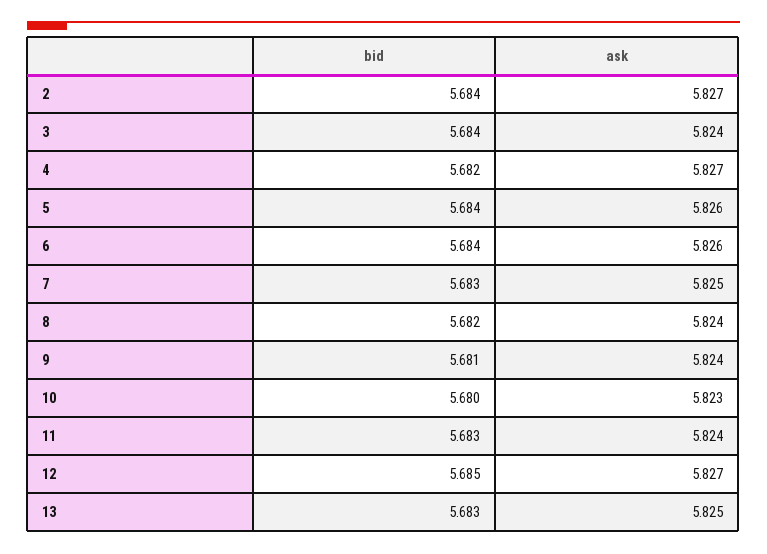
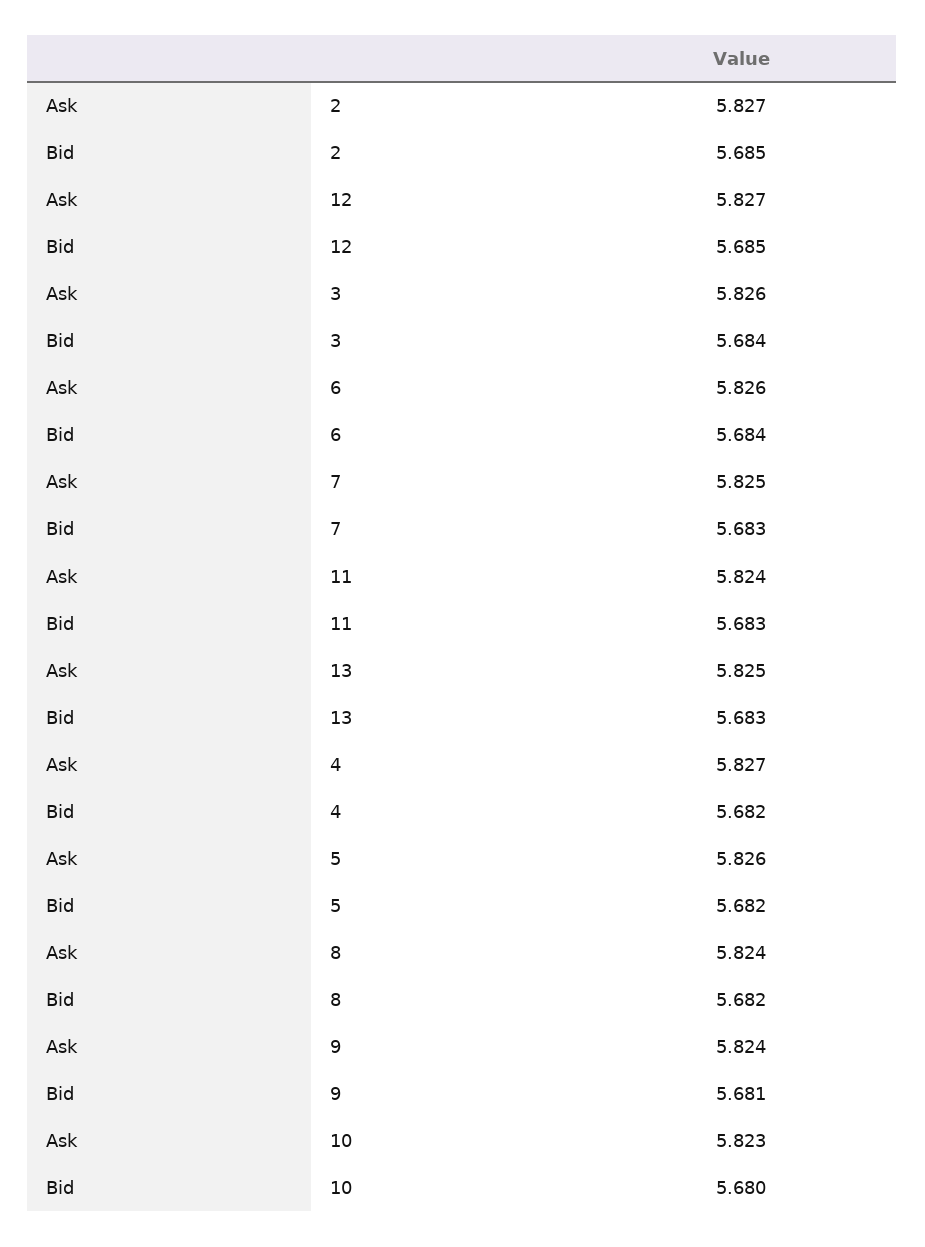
  {
    "bid": {
-     "2": 5.684,
+     "2": 5.685,
      "3": 5.684,
      "4": 5.682,
-     "5": 5.684,
+     "5": 5.682,
      "6": 5.684,
      "7": 5.683,
      "8": 5.682,
      "9": 5.681,
      "10": 5.68,
      "11": 5.683,
      "12": 5.685,
      "13": 5.683
    },
    "ask": {
      "2": 5.827,
-     "3": 5.824,
+     "3": 5.826,
      "4": 5.827,
      "5": 5.826,
      "6": 5.826,
      "7": 5.825,
      "8": 5.824,
      "9": 5.824,
      "10": 5.823,
      "11": 5.824,
      "12": 5.827,
      "13": 5.825
    }
  }

